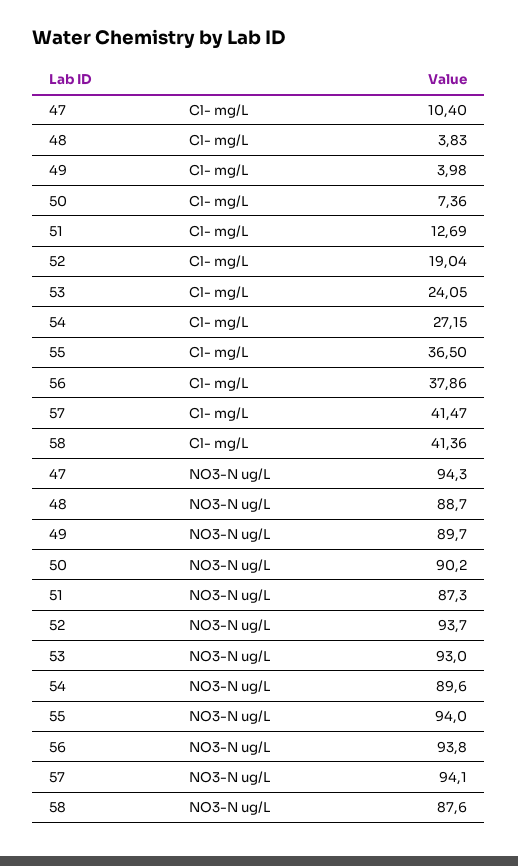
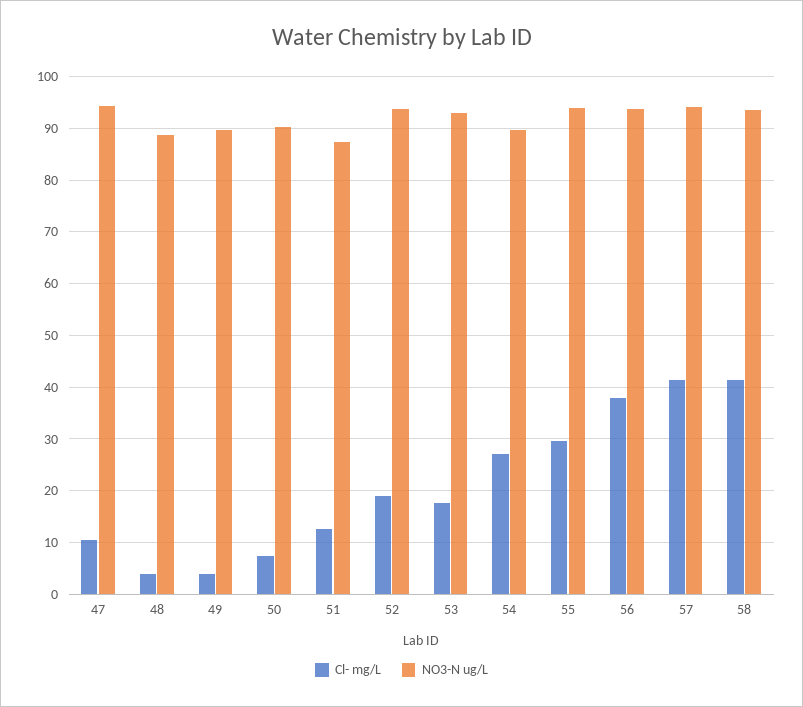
  {
    "Cl- mg/L": {
      "47": 10.4,
      "48": 3.83,
      "49": 3.98,
      "50": 7.36,
      "51": 12.69,
      "52": 19.04,
-     "53": 24.05,
+     "53": 18,
      "54": 27.15,
-     "55": 36.5,
+     "55": 30,
      "56": 37.86,
      "57": 41.47,
      "58": 41.36
    },
    "NO3-N ug/L": {
      "47": 94.3,
      "48": 88.7,
      "49": 89.7,
      "50": 90.2,
      "51": 87.3,
      "52": 93.7,
      "53": 93,
      "54": 89.6,
      "55": 94,
      "56": 93.8,
      "57": 94.1,
-     "58": 87.6
+     "58": 94
    }
  }

